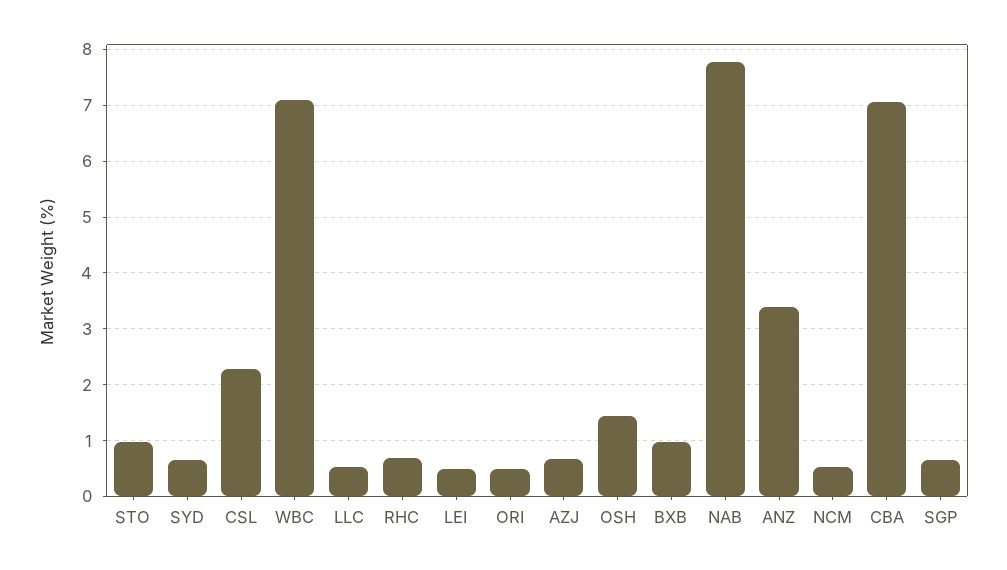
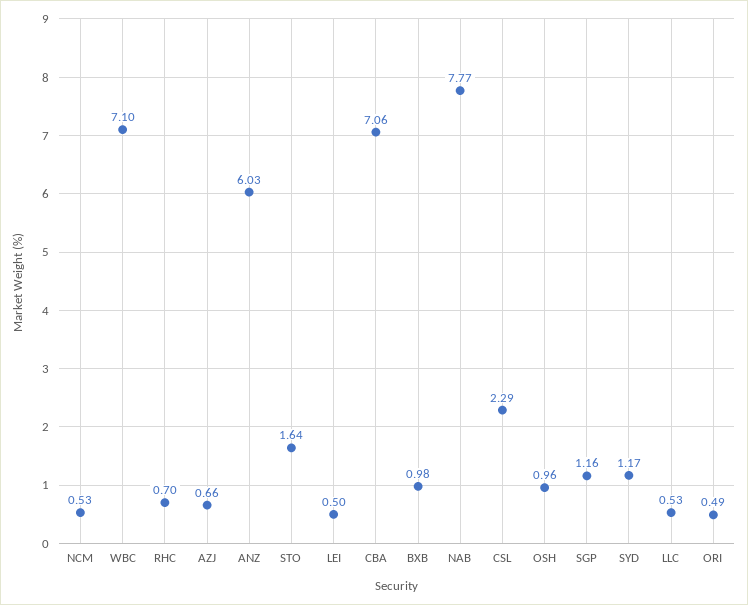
  {
-   "STO": 1,
+   "STO": 1.64,
-   "SYD": 0.6,
+   "SYD": 1.17,
    "CSL": 2.29,
    "WBC": 7.1,
    "LLC": 0.53,
    "RHC": 0.7,
    "LEI": 0.5,
    "ORI": 0.49,
    "AZJ": 0.66,
-   "OSH": 1.4,
+   "OSH": 0.96,
    "BXB": 0.98,
    "NAB": 7.77,
-   "ANZ": 3.4,
+   "ANZ": 6.03,
    "NCM": 0.53,
    "CBA": 7.06,
-   "SGP": 0.6
+   "SGP": 1.16
  }

